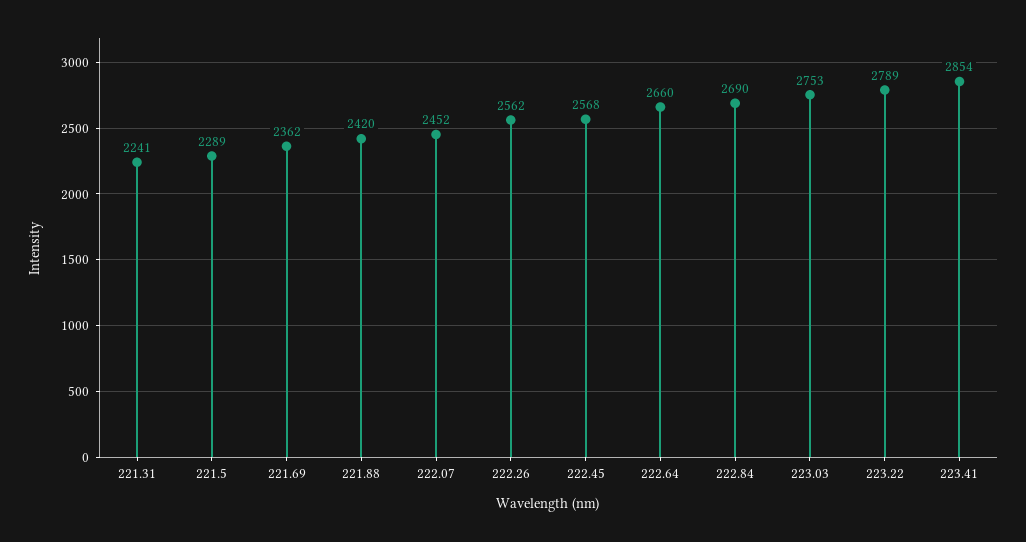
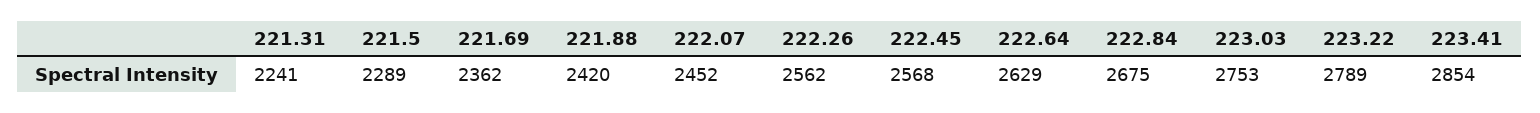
  {
    "221.31": 2241,
    "221.5": 2289,
    "221.69": 2362,
    "221.88": 2420,
    "222.07": 2452,
    "222.26": 2562,
    "222.45": 2568,
-   "222.64": 2660,
+   "222.64": 2629,
-   "222.84": 2690,
+   "222.84": 2675,
    "223.03": 2753,
    "223.22": 2789,
    "223.41": 2854
  }

